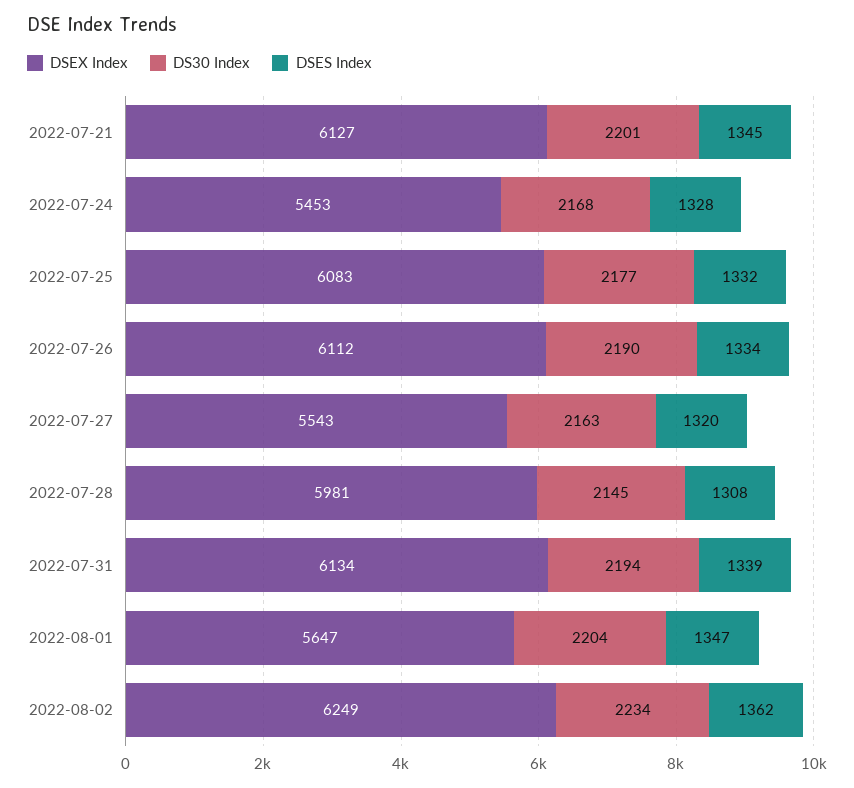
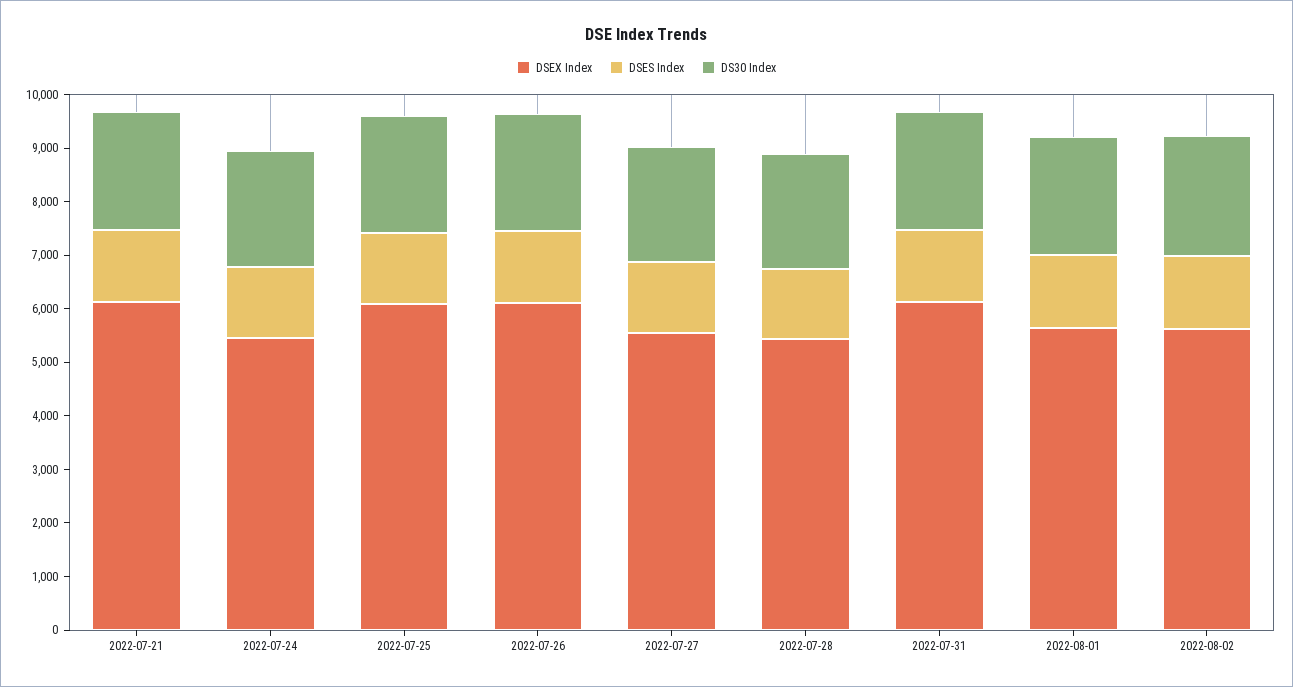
  {
    "DSEX Index": {
      "2022-07-21": 6127,
      "2022-07-24": 5453,
      "2022-07-25": 6083,
      "2022-07-26": 6112,
      "2022-07-27": 5543,
-     "2022-07-28": 5981,
+     "2022-07-28": 5400,
      "2022-07-31": 6134,
      "2022-08-01": 5647,
-     "2022-08-02": 6249
+     "2022-08-02": 5600
    },
    "DS30 Index": {
      "2022-07-21": 2201,
      "2022-07-24": 2168,
      "2022-07-25": 2177,
      "2022-07-26": 2190,
      "2022-07-27": 2163,
      "2022-07-28": 2145,
      "2022-07-31": 2194,
      "2022-08-01": 2204,
      "2022-08-02": 2234
    },
    "DSES Index": {
      "2022-07-21": 1345,
      "2022-07-24": 1328,
      "2022-07-25": 1332,
      "2022-07-26": 1334,
      "2022-07-27": 1320,
      "2022-07-28": 1308,
      "2022-07-31": 1339,
      "2022-08-01": 1347,
      "2022-08-02": 1362
    }
  }

